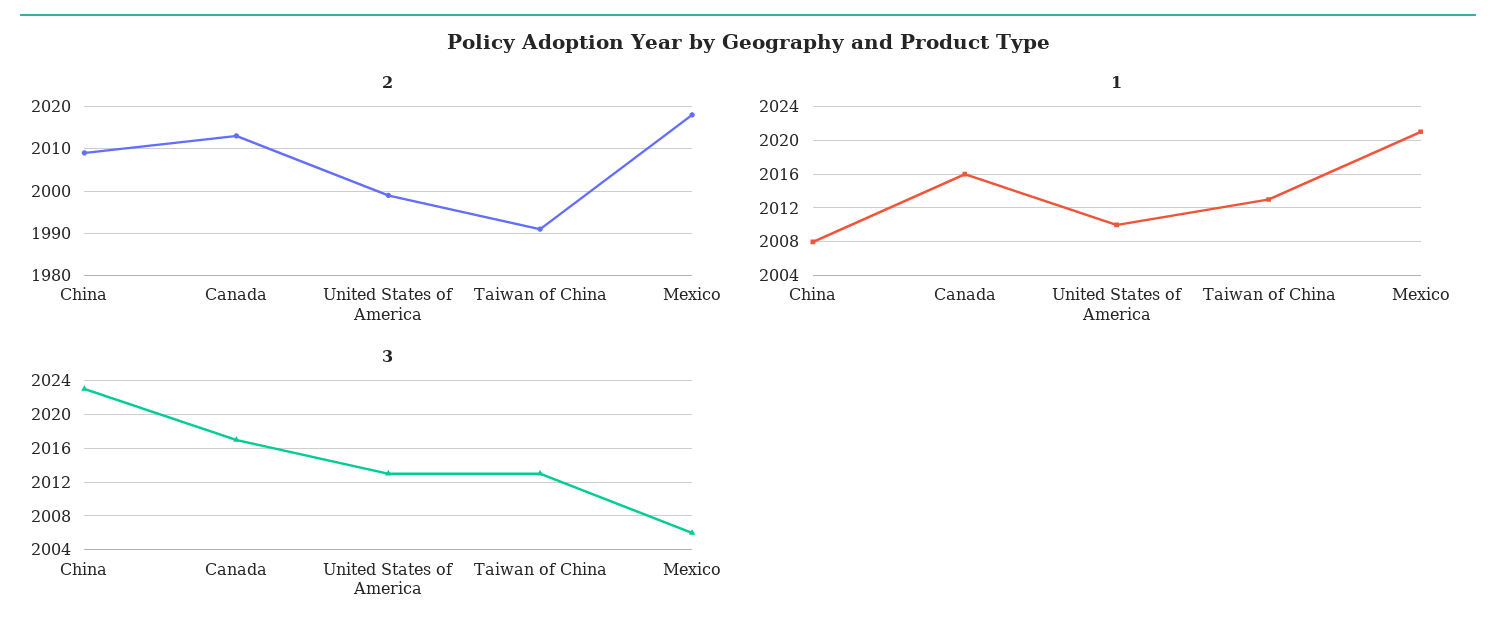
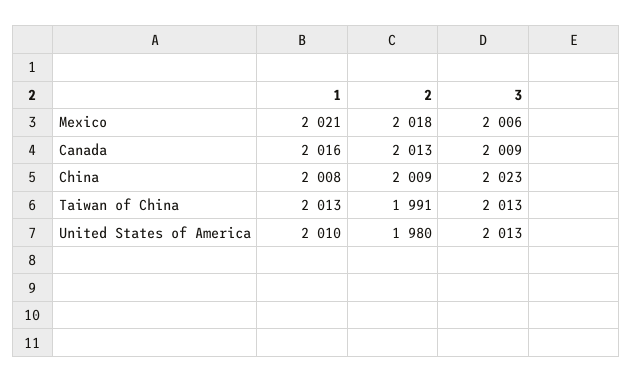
  {
    "2": {
      "China": 2009,
      "Canada": 2013,
-     "United States of America": 2000,
+     "United States of America": 1980,
      "Taiwan of China": 1991,
      "Mexico": 2018
    },
    "1": {
      "China": 2008,
      "Canada": 2016,
      "United States of America": 2010,
      "Taiwan of China": 2013,
      "Mexico": 2021
    },
    "3": {
      "China": 2023,
-     "Canada": 2017,
+     "Canada": 2009,
      "United States of America": 2013,
      "Taiwan of China": 2013,
      "Mexico": 2006
    }
  }

